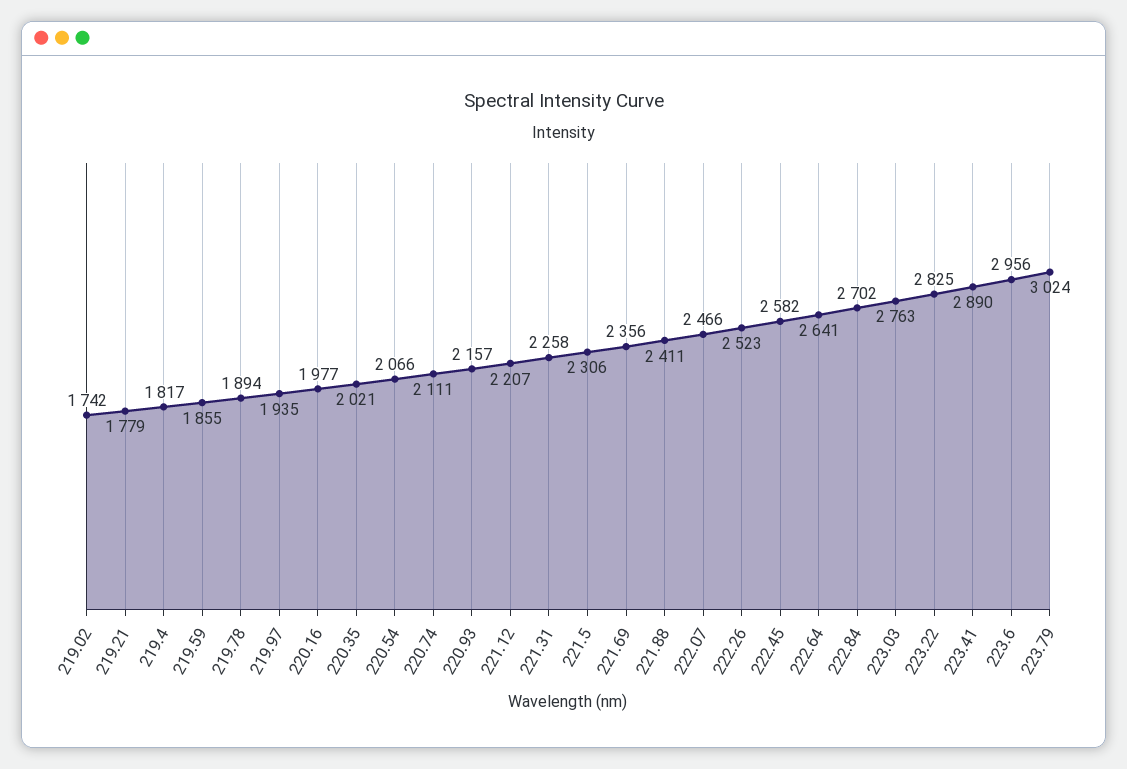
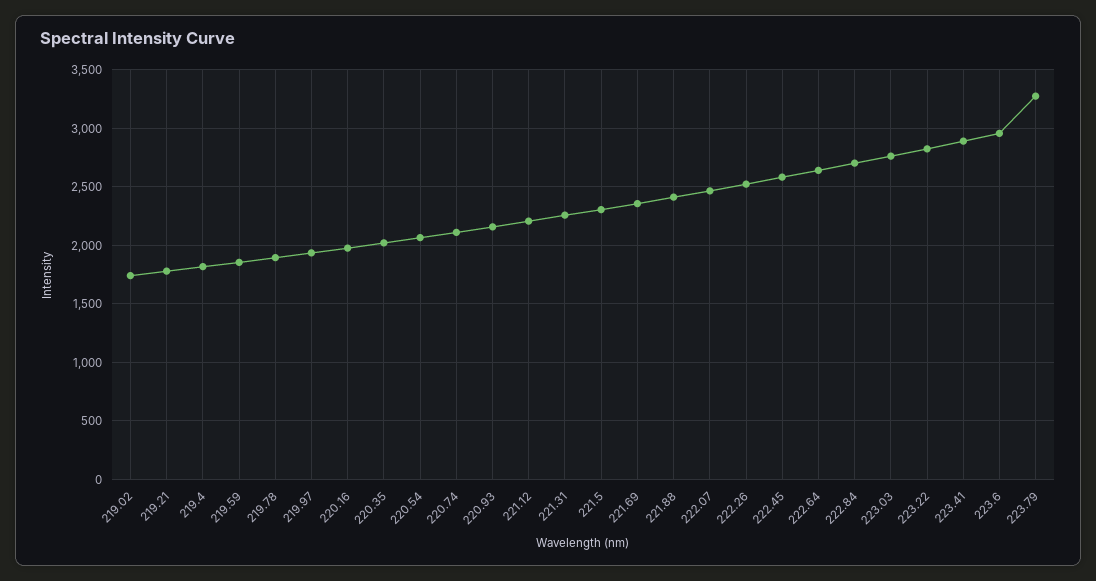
  {
    "219.02": 1742,
    "219.21": 1779,
    "219.4": 1817,
    "219.59": 1855,
    "219.78": 1894,
    "219.97": 1935,
    "220.16": 1977,
    "220.35": 2021,
    "220.54": 2066,
    "220.74": 2111,
    "220.93": 2157,
    "221.12": 2207,
    "221.31": 2258,
    "221.5": 2306,
    "221.69": 2356,
    "221.88": 2411,
    "222.07": 2466,
    "222.26": 2523,
    "222.45": 2582,
    "222.64": 2641,
    "222.84": 2702,
    "223.03": 2763,
    "223.22": 2825,
    "223.41": 2890,
    "223.6": 2956,
-   "223.79": 3024
+   "223.79": 3300
  }

